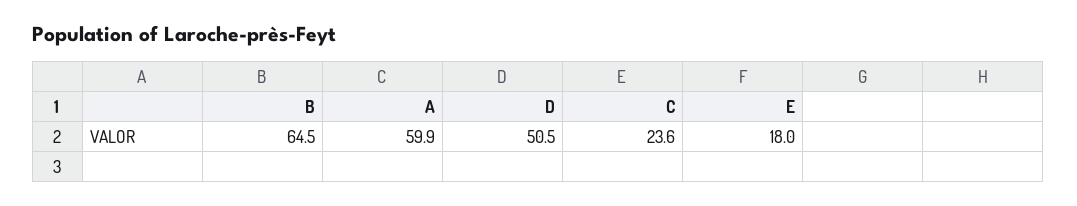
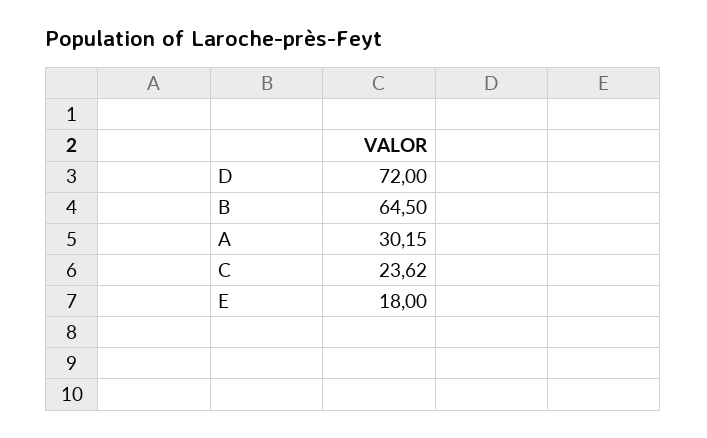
  {
    "B": 64.5,
-   "A": 59.9,
+   "A": 30.15,
-   "D": 50.5,
+   "D": 72,
    "C": 23.62,
    "E": 18
  }

